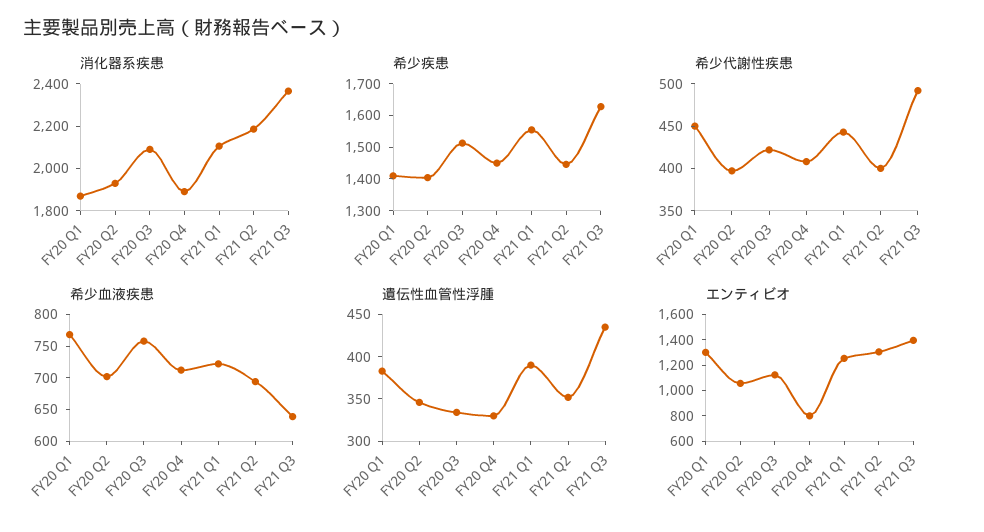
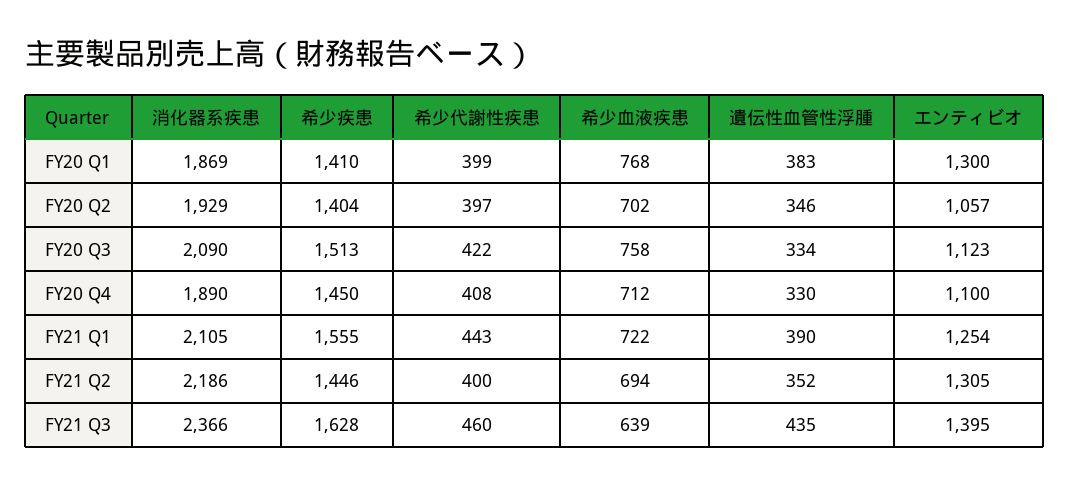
  {
    "消化器系疾患": {
      "FY20 Q1": 1869,
      "FY20 Q2": 1929,
      "FY20 Q3": 2090,
      "FY20 Q4": 1890,
      "FY21 Q1": 2105,
      "FY21 Q2": 2186,
      "FY21 Q3": 2366
    },
    "希少疾患": {
      "FY20 Q1": 1410,
      "FY20 Q2": 1404,
      "FY20 Q3": 1513,
      "FY20 Q4": 1450,
      "FY21 Q1": 1555,
      "FY21 Q2": 1446,
      "FY21 Q3": 1628
    },
    "希少代謝性疾患": {
-     "FY20 Q1": 450,
+     "FY20 Q1": 399,
      "FY20 Q2": 397,
      "FY20 Q3": 422,
      "FY20 Q4": 408,
      "FY21 Q1": 443,
      "FY21 Q2": 400,
-     "FY21 Q3": 490
+     "FY21 Q3": 460
    },
    "希少血液疾患": {
      "FY20 Q1": 768,
      "FY20 Q2": 702,
      "FY20 Q3": 758,
      "FY20 Q4": 712,
      "FY21 Q1": 722,
      "FY21 Q2": 694,
      "FY21 Q3": 639
    },
    "遺伝性血管性浮腫": {
      "FY20 Q1": 383,
      "FY20 Q2": 346,
      "FY20 Q3": 334,
      "FY20 Q4": 330,
      "FY21 Q1": 390,
      "FY21 Q2": 352,
      "FY21 Q3": 435
    },
    "エンティビオ": {
      "FY20 Q1": 1300,
      "FY20 Q2": 1057,
      "FY20 Q3": 1123,
-     "FY20 Q4": 800,
+     "FY20 Q4": 1100,
      "FY21 Q1": 1254,
      "FY21 Q2": 1305,
      "FY21 Q3": 1395
    }
  }

